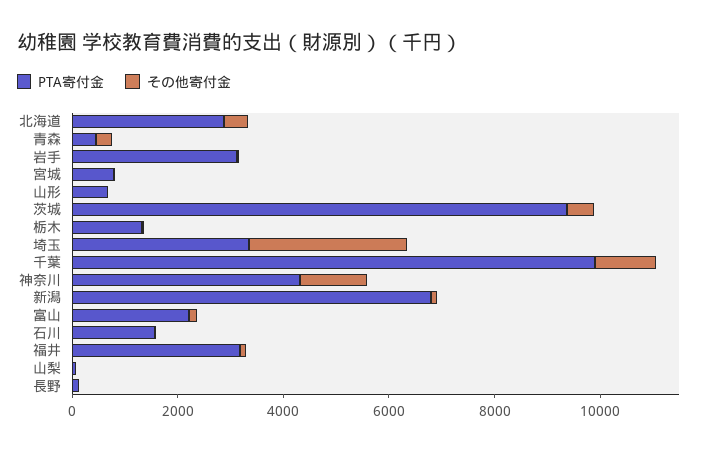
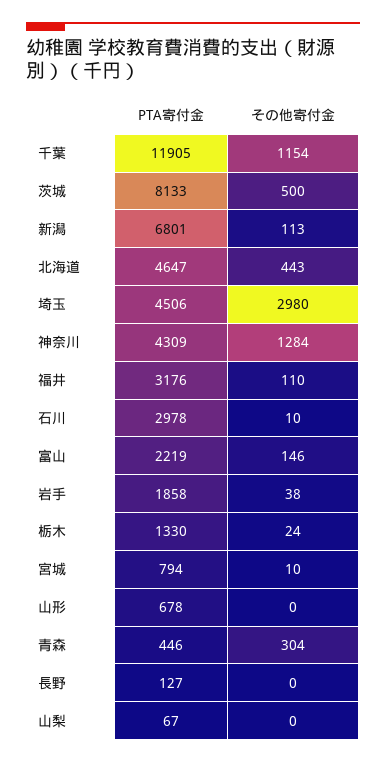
  {
    "PTA寄付金": {
-     "北海道": 3000,
+     "北海道": 4647,
      "青森": 446,
-     "岩手": 3000,
+     "岩手": 1858,
      "宮城": 794,
      "山形": 678,
-     "茨城": 9500,
+     "茨城": 8133,
      "栃木": 1330,
-     "埼玉": 3500,
+     "埼玉": 4506,
-     "千葉": 10000,
+     "千葉": 11905,
      "神奈川": 4309,
      "新潟": 6801,
      "富山": 2219,
-     "石川": 1500,
+     "石川": 2978,
      "福井": 3176,
      "山梨": 67,
      "長野": 127
    },
    "その他寄付金": {
      "北海道": 443,
      "青森": 304,
      "岩手": 38,
      "宮城": 10,
      "山形": 0,
      "茨城": 500,
      "栃木": 24,
      "埼玉": 2980,
      "千葉": 1154,
      "神奈川": 1284,
      "新潟": 113,
      "富山": 146,
      "石川": 10,
      "福井": 110,
      "山梨": 0,
      "長野": 0
    }
  }

